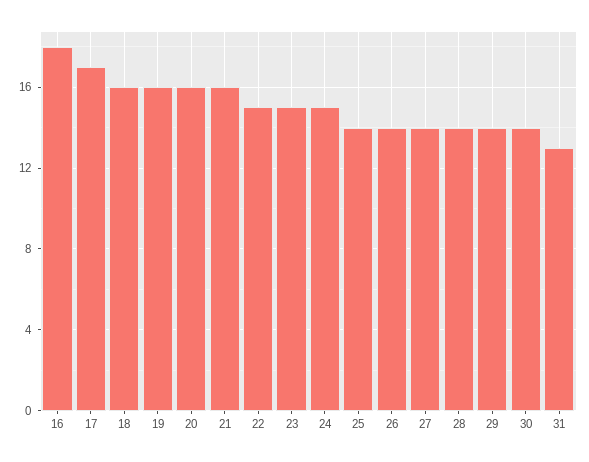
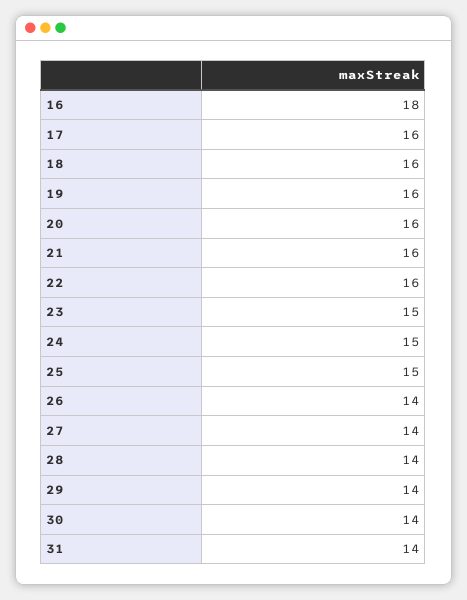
  {
    "16": 18,
-   "17": 17,
+   "17": 16,
    "18": 16,
    "19": 16,
    "20": 16,
    "21": 16,
-   "22": 15,
+   "22": 16,
    "23": 15,
    "24": 15,
-   "25": 14,
+   "25": 15,
    "26": 14,
    "27": 14,
    "28": 14,
    "29": 14,
    "30": 14,
-   "31": 13
+   "31": 14
  }

